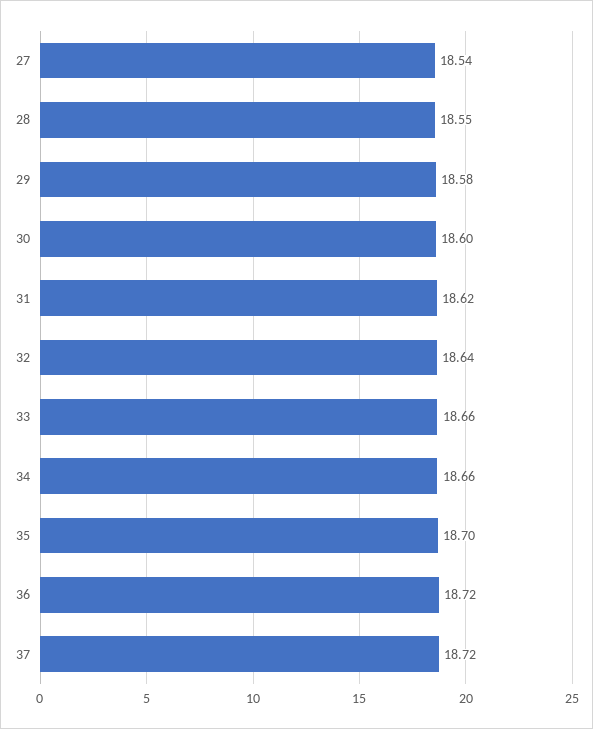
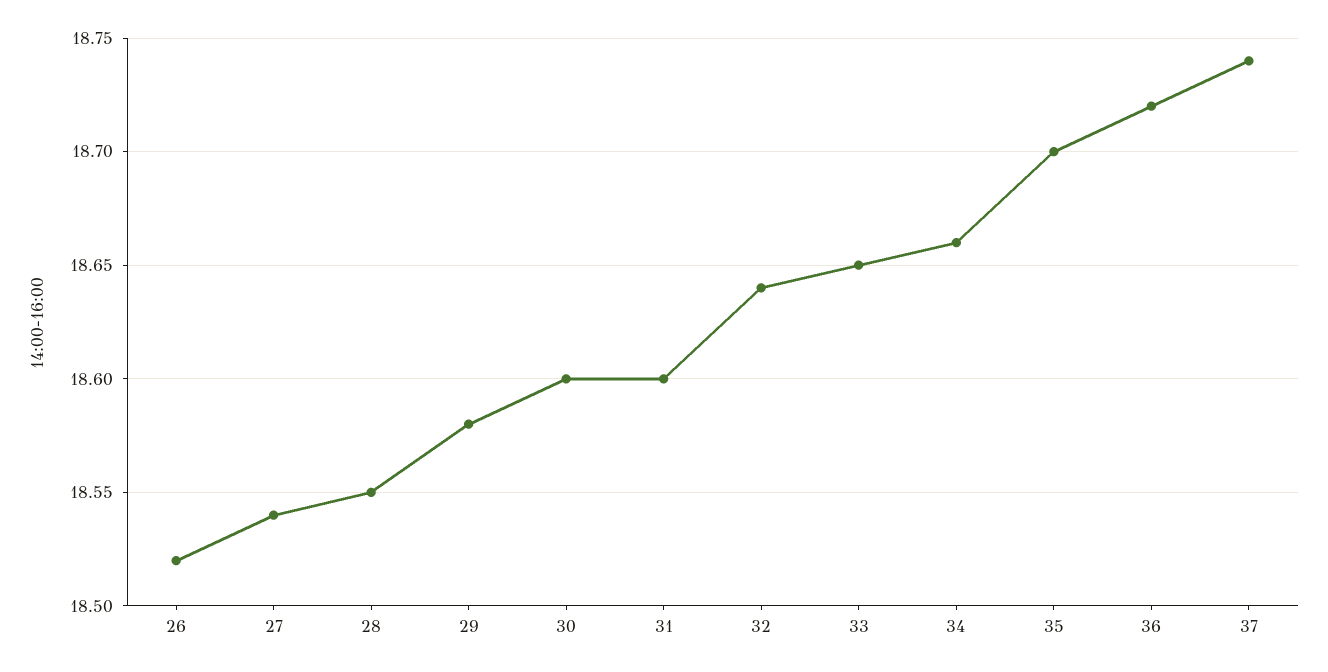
  {
    "27": 18.54,
    "28": 18.55,
    "29": 18.58,
    "30": 18.6,
-   "31": 18.62,
+   "31": 18.6,
    "32": 18.64,
-   "33": 18.66,
+   "33": 18.65,
    "34": 18.66,
    "35": 18.7,
    "36": 18.72,
-   "37": 18.72
+   "37": 18.74,
+   "26": 18.52
  }

